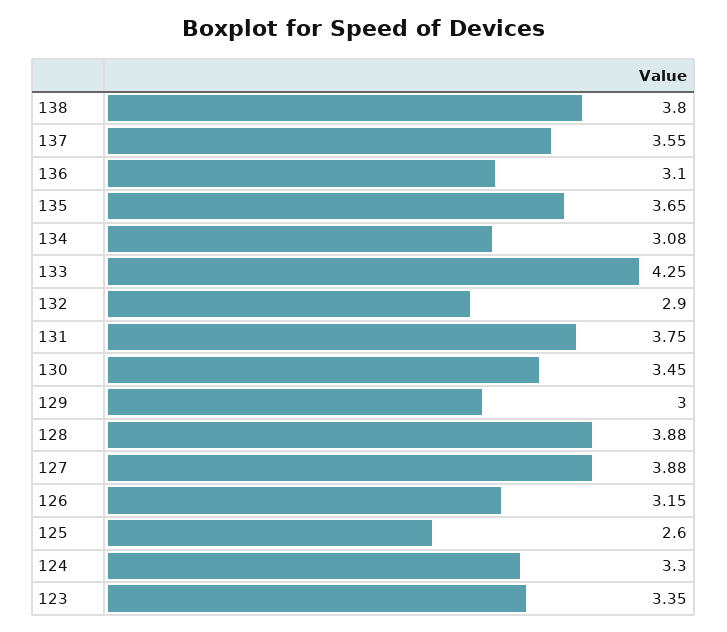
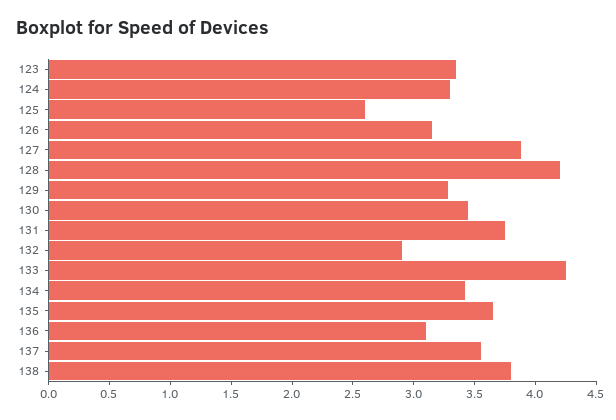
  {
    "138": 3.8,
    "137": 3.55,
    "136": 3.1,
    "135": 3.65,
-   "134": 3.08,
+   "134": 3.4,
    "133": 4.25,
    "132": 2.9,
    "131": 3.75,
    "130": 3.45,
-   "129": 3,
+   "129": 3.3,
-   "128": 3.88,
+   "128": 4.2,
    "127": 3.88,
    "126": 3.15,
    "125": 2.6,
    "124": 3.3,
    "123": 3.35
  }

